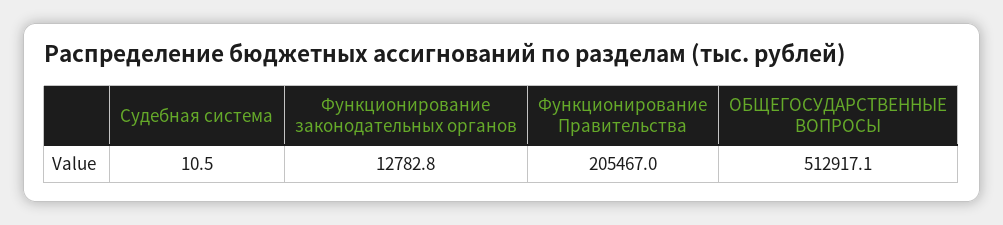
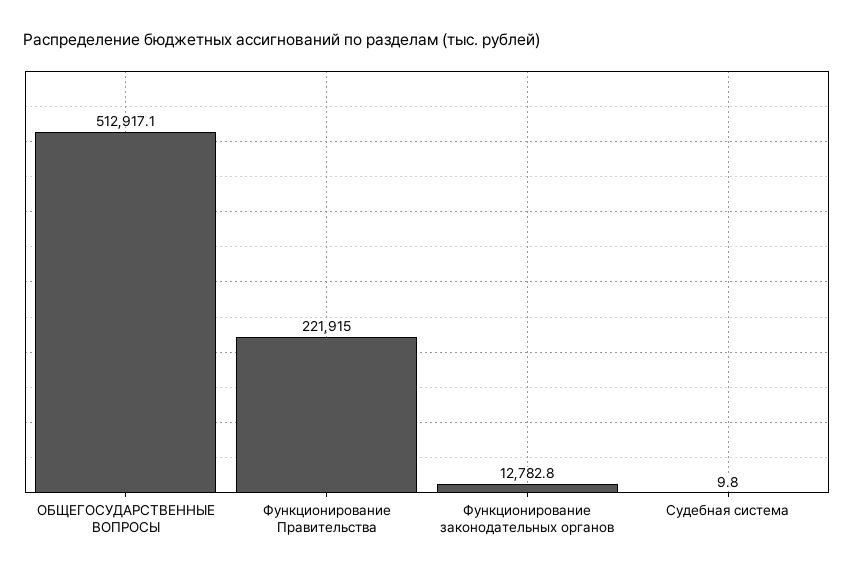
  {
-   "Судебная система": 10.5,
+   "Судебная система": 9.8,
    "Функционирование законодательных органов": 12782.8,
-   "Функционирование Правительства": 205467,
+   "Функционирование Правительства": 221915,
    "ОБЩЕГОСУДАРСТВЕННЫЕ ВОПРОСЫ": 512917.1
  }

